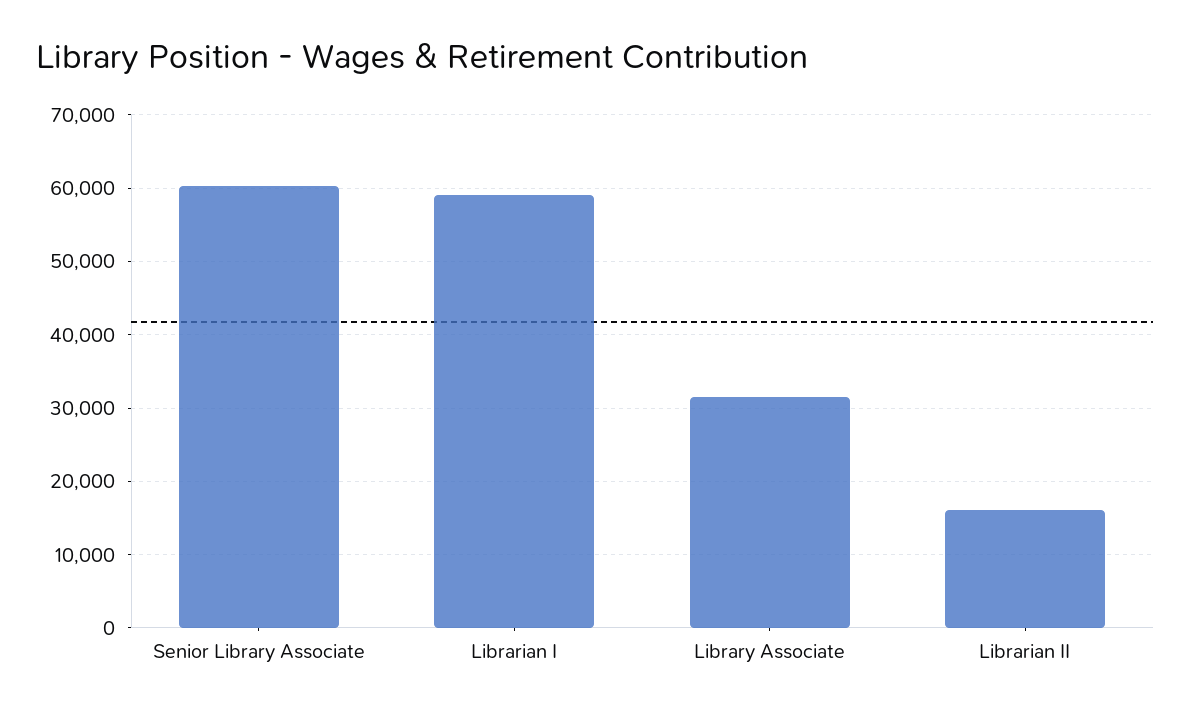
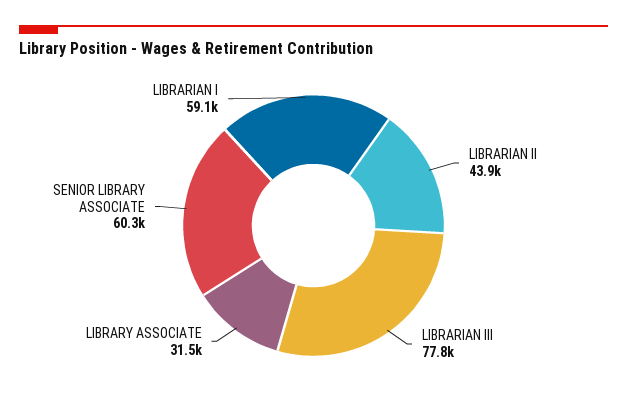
  {
    "Senior Library Associate": 60300,
    "Librarian I": 59100,
    "Library Associate": 31500,
-   "Librarian II": 16000
+   "Librarian II": 43900,
+   "LIBRARIAN III": 77800
  }

